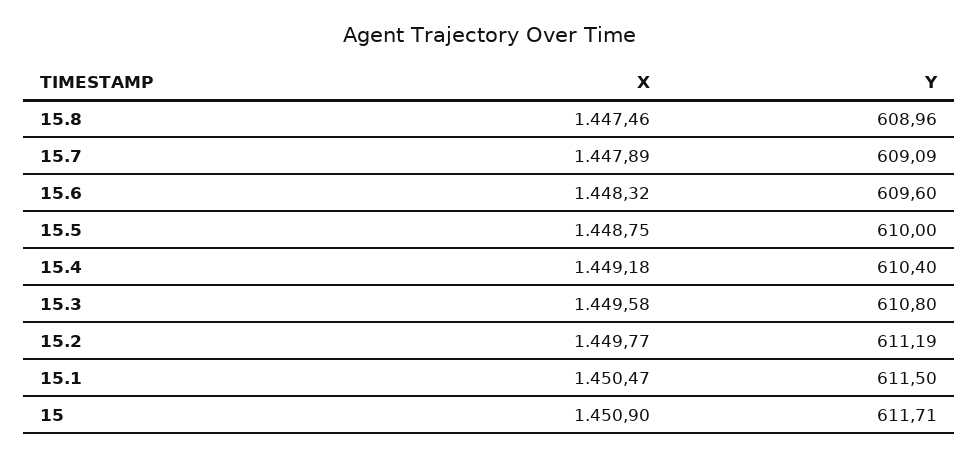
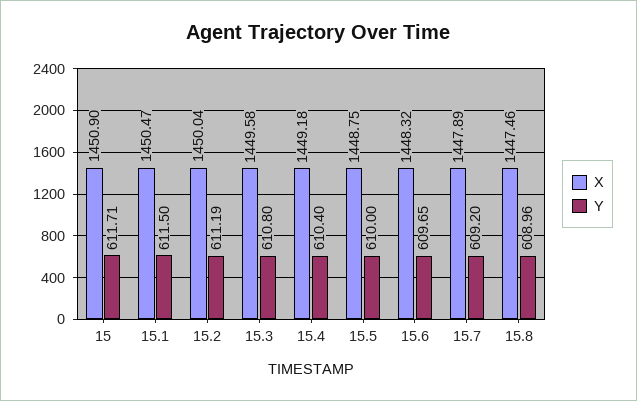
  {
    "X": {
      "15.8": 1447.46,
      "15.7": 1447.89,
      "15.6": 1448.32,
      "15.5": 1448.75,
      "15.4": 1449.18,
      "15.3": 1449.58,
-     "15.2": 1449.77,
+     "15.2": 1450.04,
      "15.1": 1450.47,
      "15": 1450.9
    },
    "Y": {
      "15.8": 608.96,
-     "15.7": 609.09,
+     "15.7": 609.2,
-     "15.6": 609.6,
+     "15.6": 609.65,
      "15.5": 610,
      "15.4": 610.4,
      "15.3": 610.8,
      "15.2": 611.19,
      "15.1": 611.5,
      "15": 611.71
    }
  }

